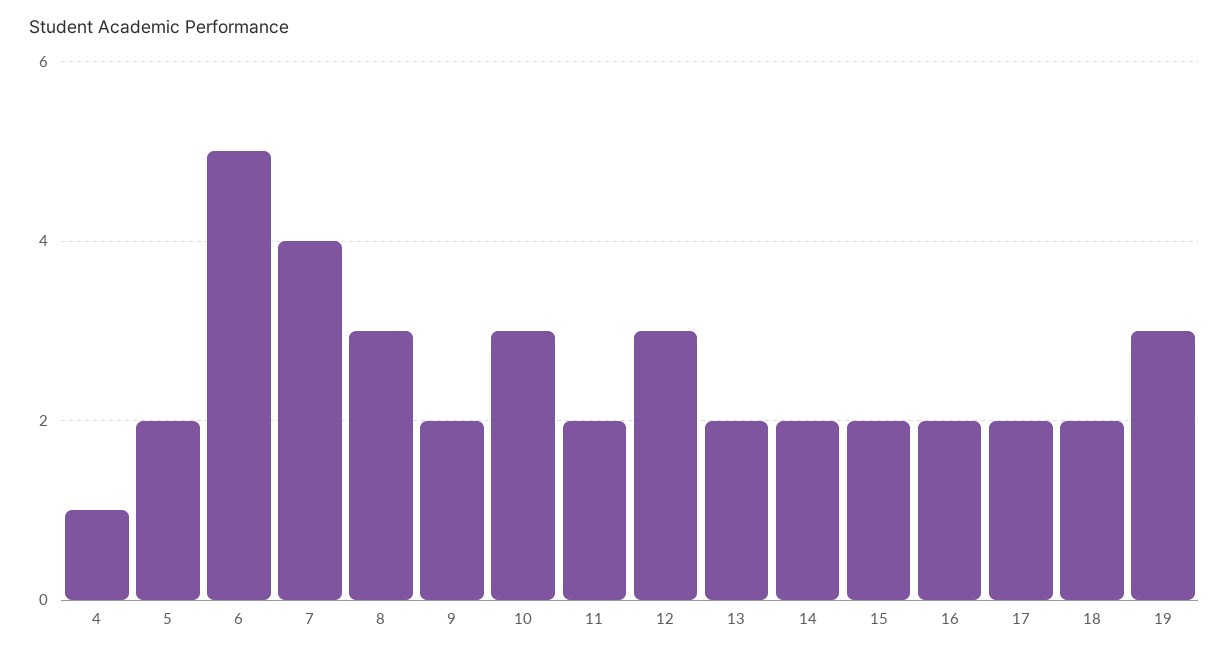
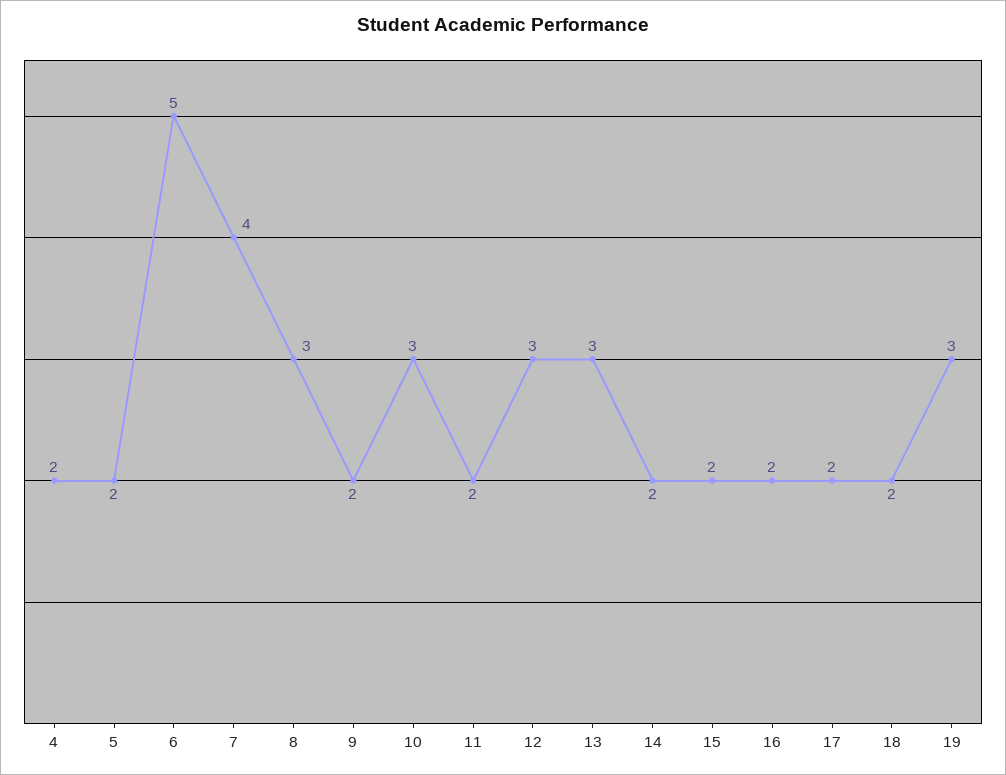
  {
-   "4": 1,
+   "4": 2,
    "5": 2,
    "6": 5,
    "7": 4,
    "8": 3,
    "9": 2,
    "10": 3,
    "11": 2,
    "12": 3,
-   "13": 2,
+   "13": 3,
    "14": 2,
    "15": 2,
    "16": 2,
    "17": 2,
    "18": 2,
    "19": 3
  }

